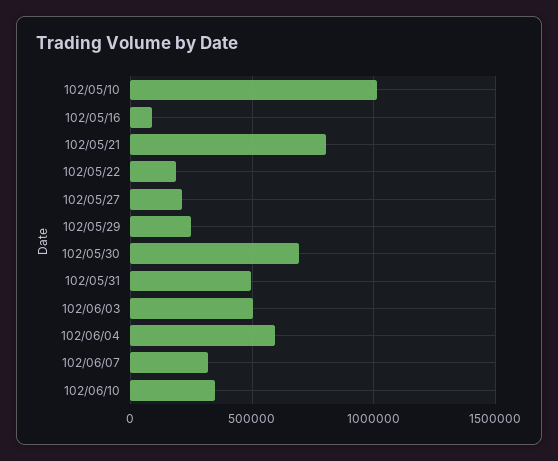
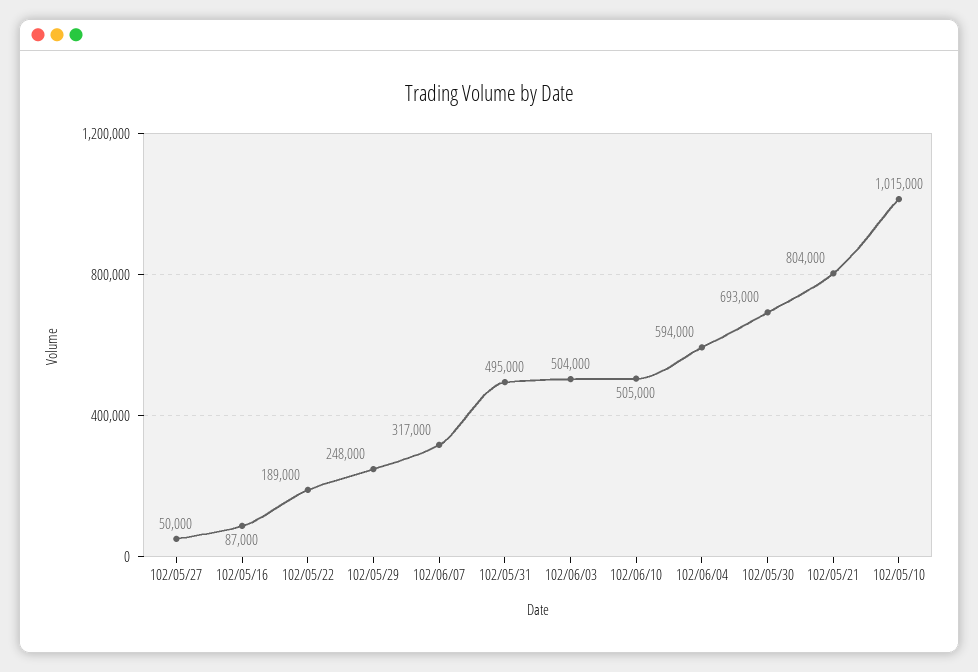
  {
    "102/05/10": 1015000,
    "102/05/16": 87000,
    "102/05/21": 804000,
    "102/05/22": 189000,
-   "102/05/27": 200000,
+   "102/05/27": 50000,
    "102/05/29": 248000,
    "102/05/30": 693000,
    "102/05/31": 495000,
    "102/06/03": 504000,
    "102/06/04": 594000,
    "102/06/07": 317000,
-   "102/06/10": 350000
+   "102/06/10": 505000
  }

